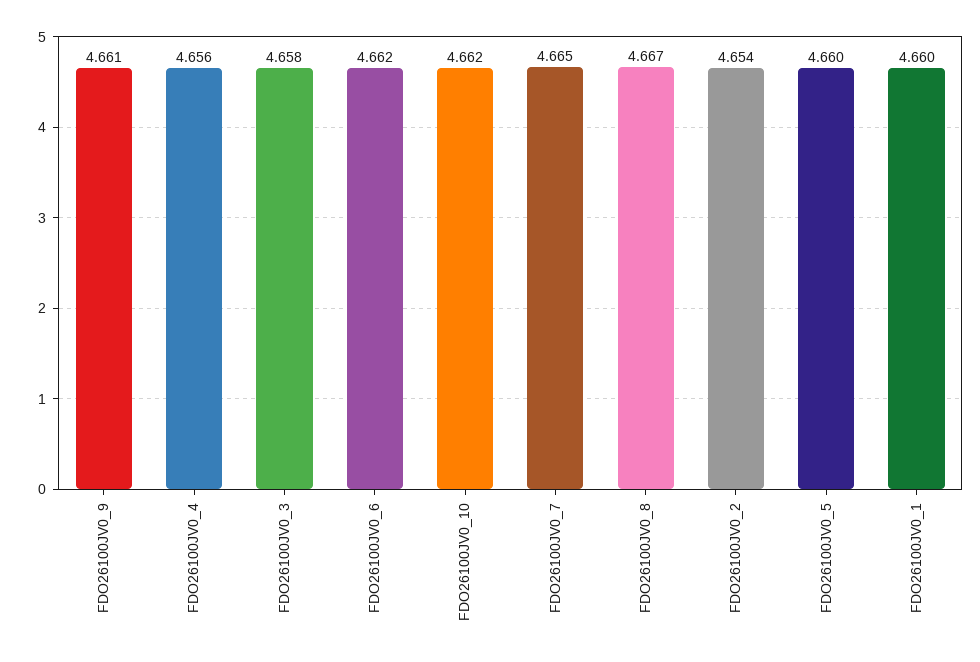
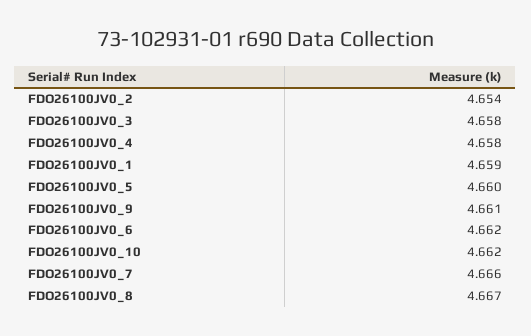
  {
    "FDO26100JV0_9": 4.661,
-   "FDO26100JV0_4": 4.656,
+   "FDO26100JV0_4": 4.658,
    "FDO26100JV0_3": 4.658,
    "FDO26100JV0_6": 4.662,
    "FDO26100JV0_10": 4.662,
-   "FDO26100JV0_7": 4.665,
+   "FDO26100JV0_7": 4.666,
    "FDO26100JV0_8": 4.667,
    "FDO26100JV0_2": 4.654,
    "FDO26100JV0_5": 4.66,
-   "FDO26100JV0_1": 4.66
+   "FDO26100JV0_1": 4.659
  }

